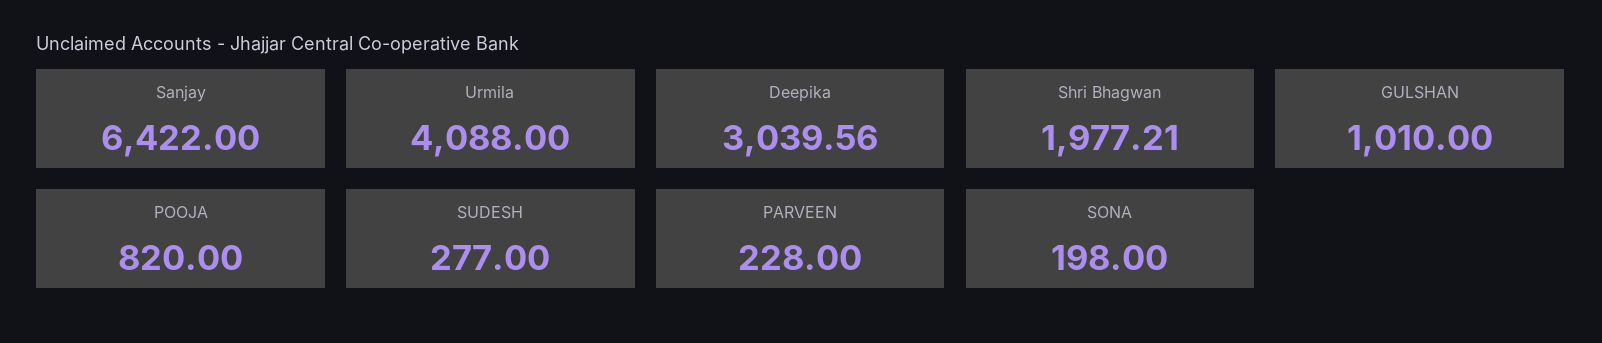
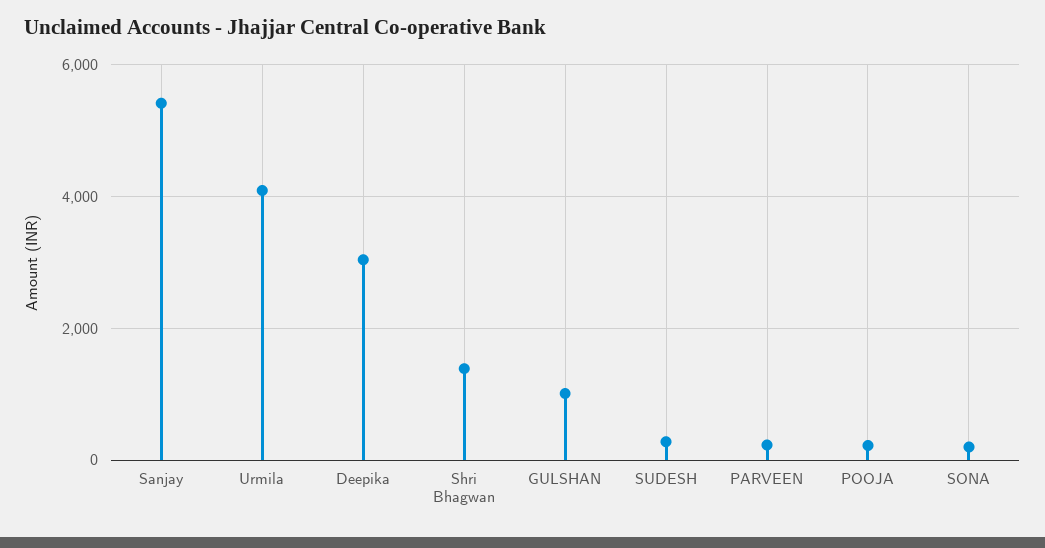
  {
-   "Sanjay": 6422,
+   "Sanjay": 5400,
    "Urmila": 4088,
    "Deepika": 3039.56,
-   "Shri Bhagwan": 1977.21,
+   "Shri Bhagwan": 1400,
    "GULSHAN": 1010,
-   "POOJA": 820,
+   "POOJA": 200,
    "SUDESH": 277,
    "PARVEEN": 228,
    "SONA": 198
  }

